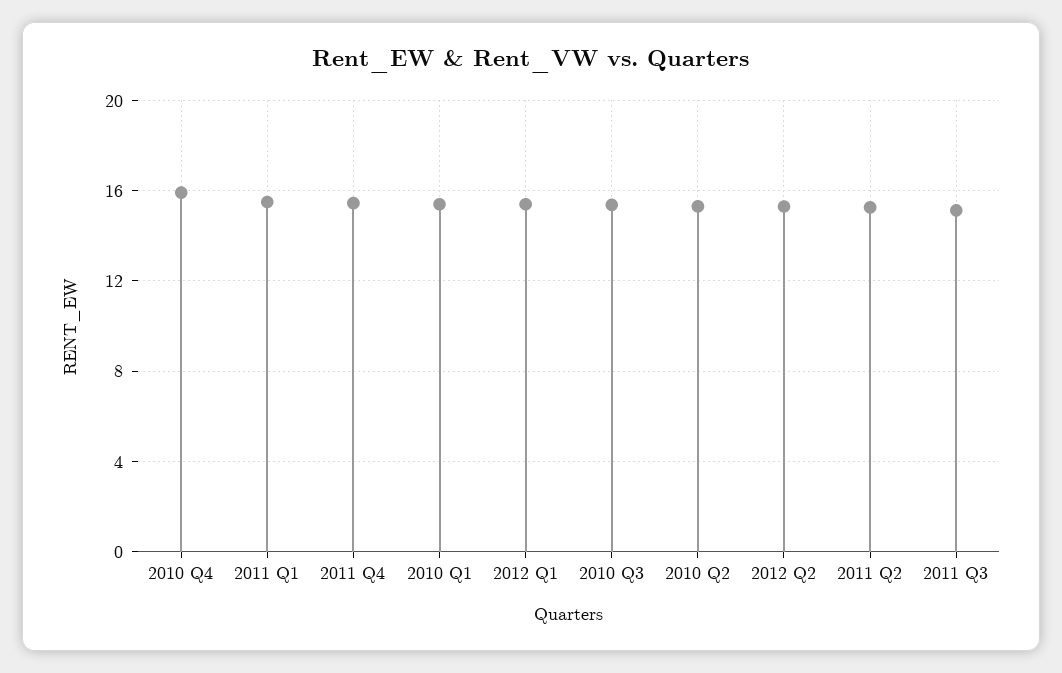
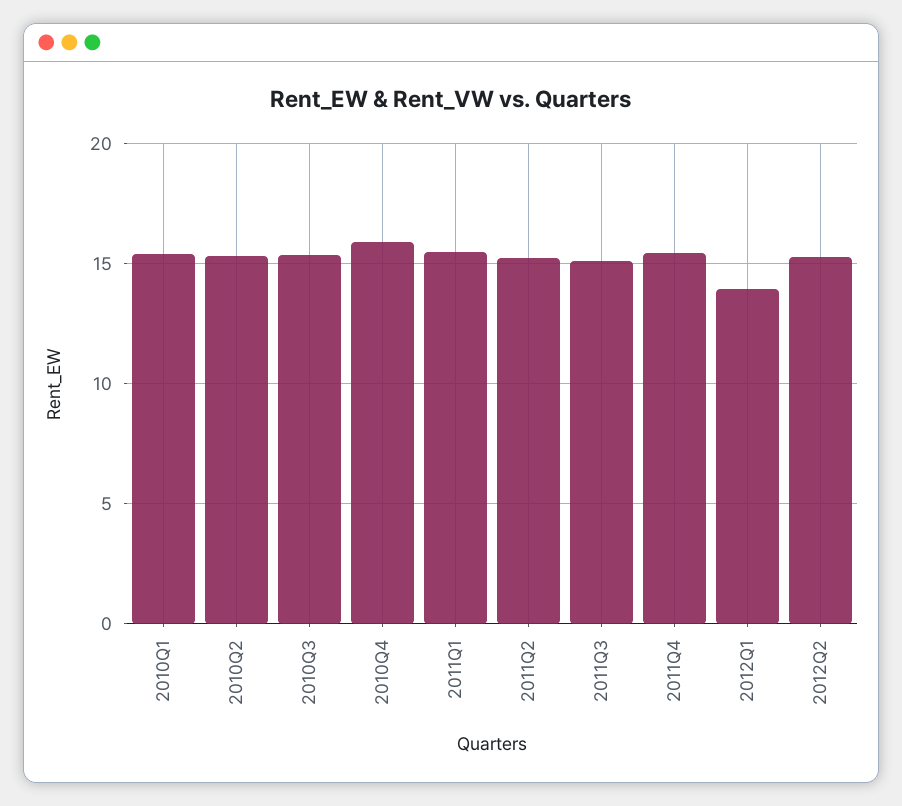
  {
    "2010 Q4": 16,
    "2011 Q1": 15.5,
    "2011 Q4": 15.5,
    "2010 Q1": 15.5,
-   "2012 Q1": 15.5,
+   "2012 Q1": 14,
    "2010 Q3": 15.5,
    "2010 Q2": 15.5,
    "2012 Q2": 15.5,
    "2011 Q2": 15.5,
    "2011 Q3": 15
  }

